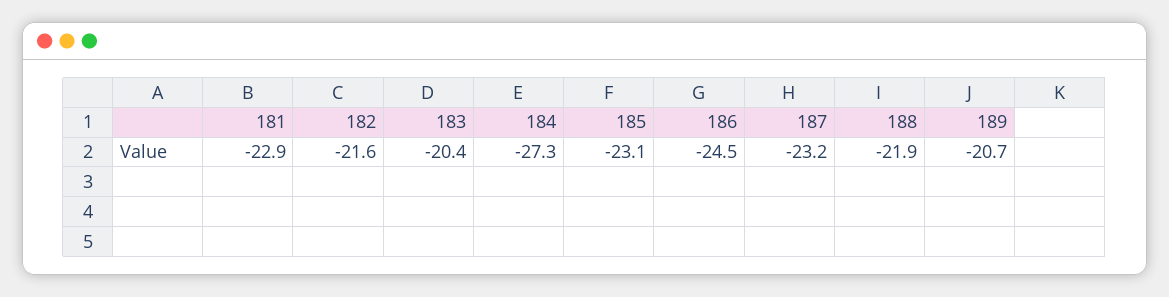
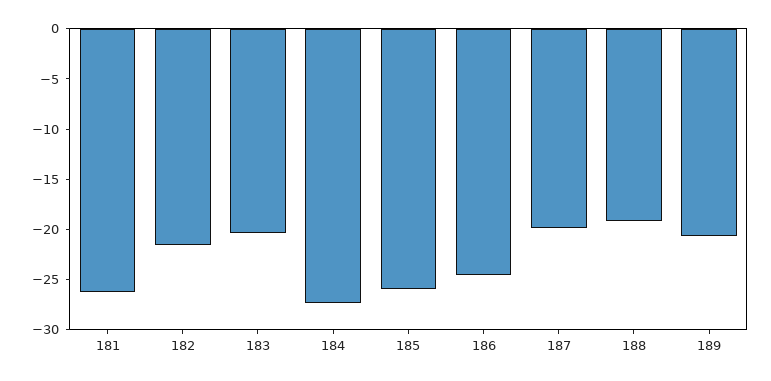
  {
-   "181": -22.9,
+   "181": -26,
    "182": -21.6,
    "183": -20.4,
    "184": -27.3,
-   "185": -23.1,
+   "185": -26,
    "186": -24.5,
-   "187": -23.2,
+   "187": -20,
-   "188": -21.9,
+   "188": -19,
    "189": -20.7
  }

